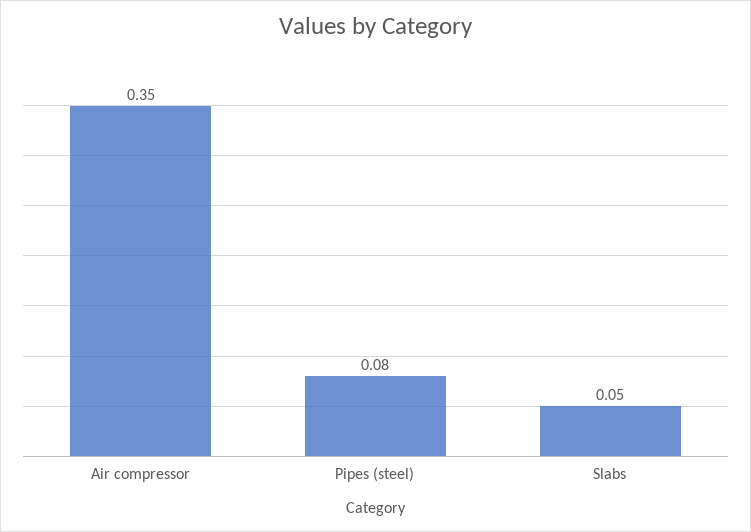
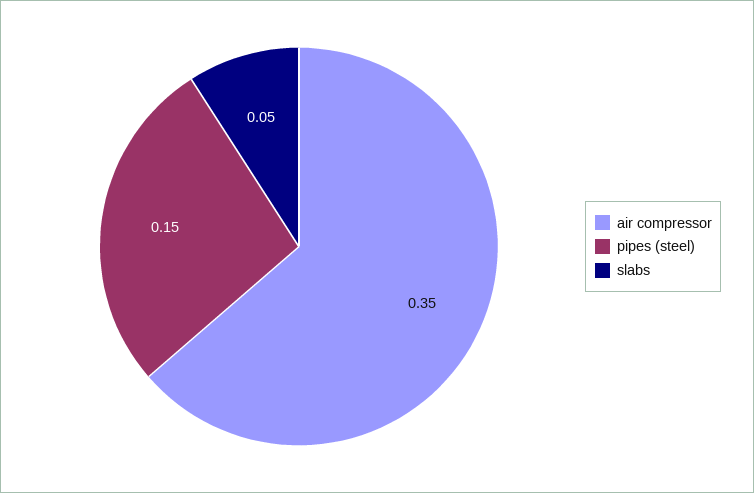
  {
    "Air compressor": 0.35,
-   "Pipes (steel)": 0.08,
+   "Pipes (steel)": 0.15,
    "Slabs": 0.05
  }

